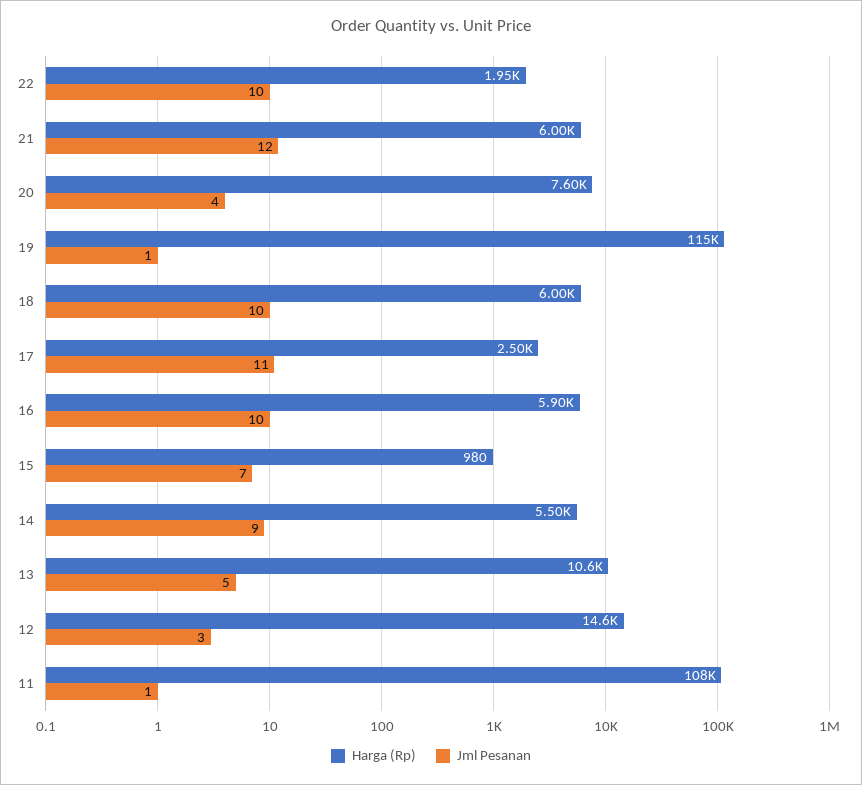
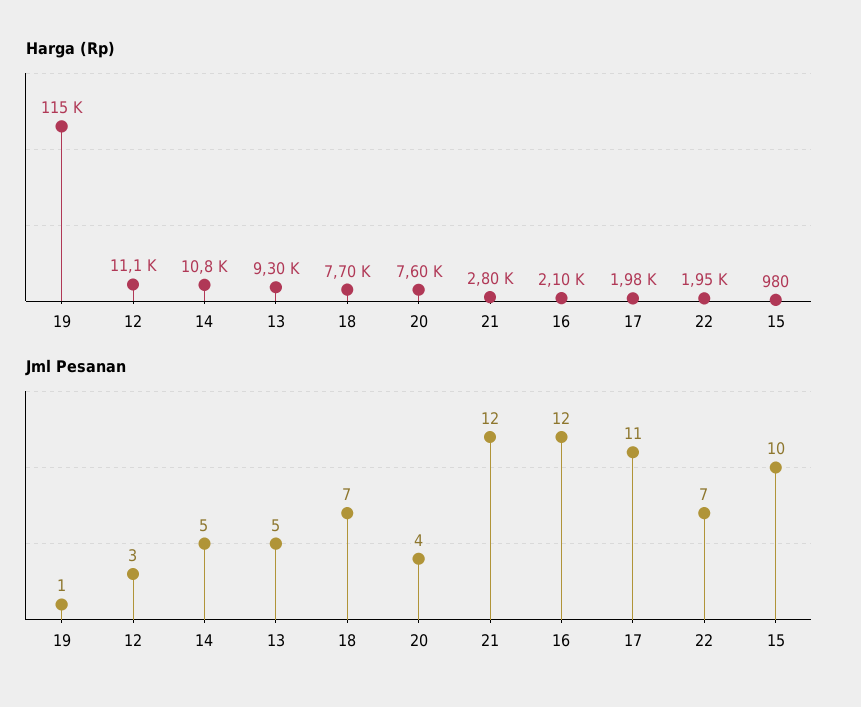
  {
    "Harga (Rp)": {
      "22": 1950,
-     "21": 6000,
+     "21": 2800,
      "20": 7600,
      "19": 115000,
-     "18": 6000,
+     "18": 7700,
-     "17": 2500,
+     "17": 1980,
-     "16": 5900,
+     "16": 2100,
      "15": 980,
-     "14": 5500,
+     "14": 10800,
-     "13": 10600,
+     "13": 9300,
-     "12": 14600,
+     "12": 11100
-     "11": 108000
    },
    "Jml Pesanan": {
-     "22": 10,
+     "22": 7,
      "21": 12,
      "20": 4,
      "19": 1,
-     "18": 10,
+     "18": 7,
      "17": 11,
-     "16": 10,
+     "16": 12,
-     "15": 7,
+     "15": 10,
-     "14": 9,
+     "14": 5,
      "13": 5,
-     "12": 3,
+     "12": 3
-     "11": 1
    }
  }

